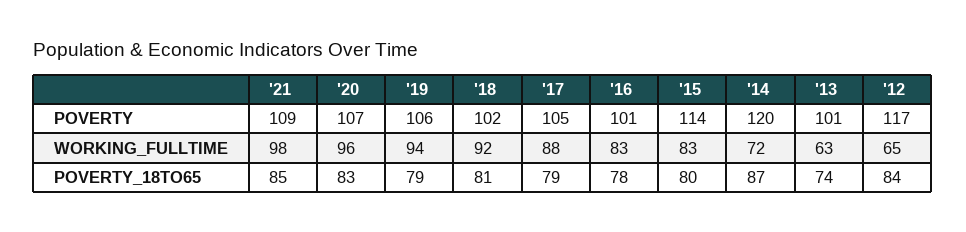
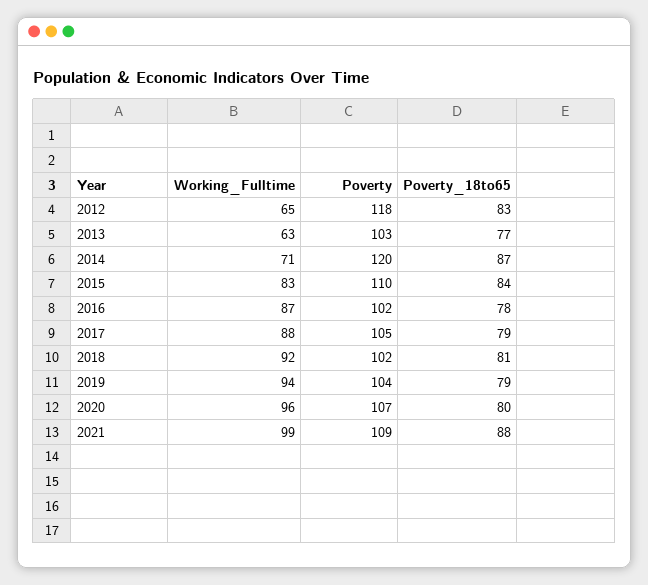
  {
    "'21": {
      "POVERTY": 109,
-     "WORKING_FULLTIME": 98,
+     "WORKING_FULLTIME": 99,
-     "POVERTY_18TO65": 85
+     "POVERTY_18TO65": 88
    },
    "'20": {
      "POVERTY": 107,
      "WORKING_FULLTIME": 96,
-     "POVERTY_18TO65": 83
+     "POVERTY_18TO65": 80
    },
    "'19": {
-     "POVERTY": 106,
+     "POVERTY": 104,
      "WORKING_FULLTIME": 94,
      "POVERTY_18TO65": 79
    },
    "'18": {
      "POVERTY": 102,
      "WORKING_FULLTIME": 92,
      "POVERTY_18TO65": 81
    },
    "'17": {
      "POVERTY": 105,
      "WORKING_FULLTIME": 88,
      "POVERTY_18TO65": 79
    },
    "'16": {
-     "POVERTY": 101,
+     "POVERTY": 102,
-     "WORKING_FULLTIME": 83,
+     "WORKING_FULLTIME": 87,
      "POVERTY_18TO65": 78
    },
    "'15": {
-     "POVERTY": 114,
+     "POVERTY": 110,
      "WORKING_FULLTIME": 83,
-     "POVERTY_18TO65": 80
+     "POVERTY_18TO65": 84
    },
    "'14": {
      "POVERTY": 120,
-     "WORKING_FULLTIME": 72,
+     "WORKING_FULLTIME": 71,
      "POVERTY_18TO65": 87
    },
    "'13": {
-     "POVERTY": 101,
+     "POVERTY": 103,
      "WORKING_FULLTIME": 63,
-     "POVERTY_18TO65": 74
+     "POVERTY_18TO65": 77
    },
    "'12": {
-     "POVERTY": 117,
+     "POVERTY": 118,
      "WORKING_FULLTIME": 65,
-     "POVERTY_18TO65": 84
+     "POVERTY_18TO65": 83
    }
  }

